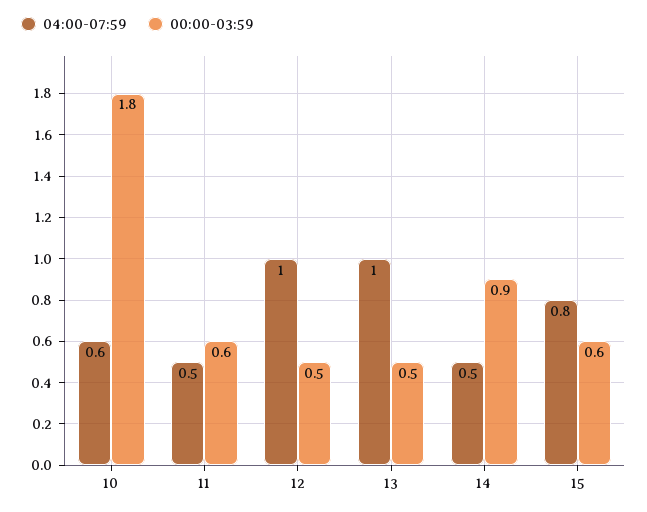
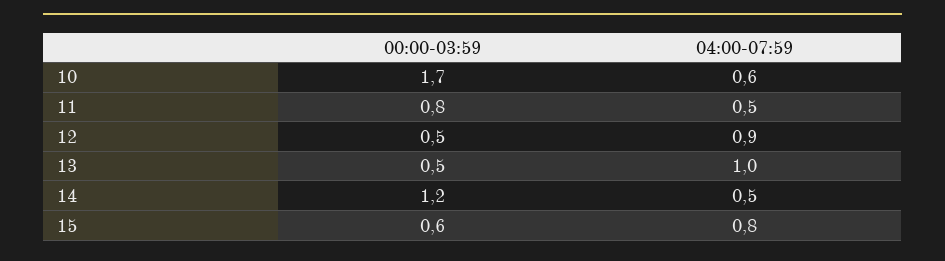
  {
    "04:00-07:59": {
      "10": 0.6,
      "11": 0.5,
-     "12": 1,
+     "12": 0.9,
      "13": 1,
      "14": 0.5,
      "15": 0.8
    },
    "00:00-03:59": {
-     "10": 1.8,
+     "10": 1.7,
-     "11": 0.6,
+     "11": 0.8,
      "12": 0.5,
      "13": 0.5,
-     "14": 0.9,
+     "14": 1.2,
      "15": 0.6
    }
  }

